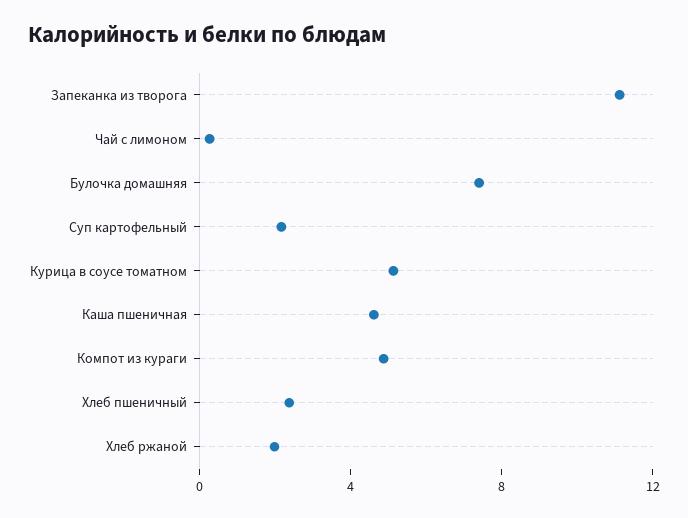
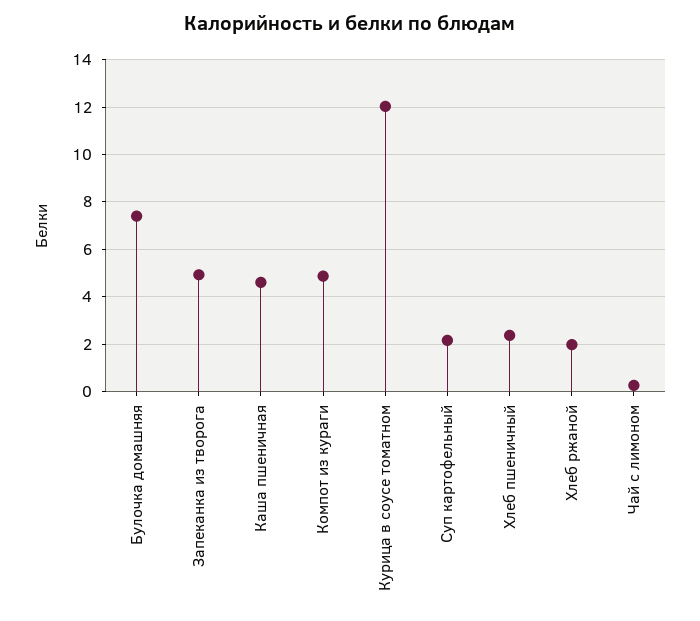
  {
-   "Запеканка из творога": 11,
+   "Запеканка из творога": 5,
    "Чай с лимоном": 0.5,
    "Булочка домашняя": 7.5,
    "Суп картофельный": 2,
-   "Курица в соусе томатном": 5,
+   "Курица в соусе томатном": 12,
    "Каша пшеничная": 4.5,
    "Компот из кураги": 5,
    "Хлеб пшеничный": 2.5,
    "Хлеб ржаной": 2
  }

